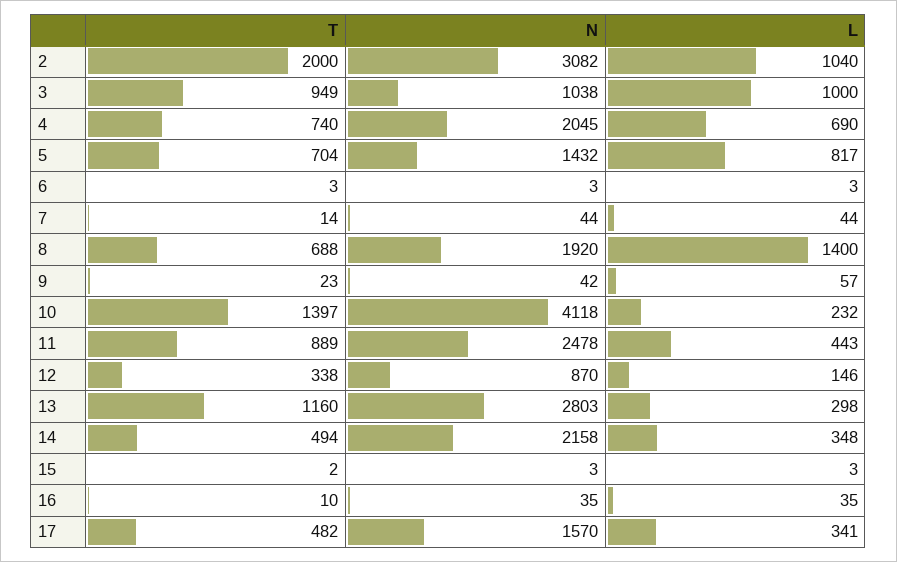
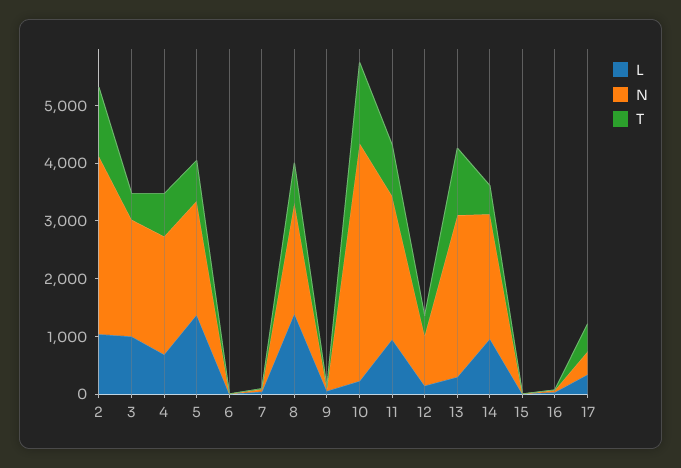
  {
    "T": {
-     "2": 2000,
+     "2": 1200,
-     "3": 949,
+     "3": 400,
      "4": 740,
      "5": 704,
      "6": 3,
      "7": 14,
      "8": 688,
      "9": 23,
      "10": 1397,
      "11": 889,
      "12": 338,
      "13": 1160,
      "14": 494,
      "15": 2,
      "16": 10,
      "17": 482
    },
    "N": {
      "2": 3082,
-     "3": 1038,
+     "3": 2000,
      "4": 2045,
-     "5": 1432,
+     "5": 2000,
      "6": 3,
      "7": 44,
      "8": 1920,
      "9": 42,
      "10": 4118,
      "11": 2478,
      "12": 870,
      "13": 2803,
      "14": 2158,
      "15": 3,
      "16": 35,
-     "17": 1570
+     "17": 400
    },
    "L": {
      "2": 1040,
      "3": 1000,
      "4": 690,
-     "5": 817,
+     "5": 1400,
      "6": 3,
      "7": 44,
      "8": 1400,
      "9": 57,
      "10": 232,
-     "11": 443,
+     "11": 1000,
      "12": 146,
      "13": 298,
-     "14": 348,
+     "14": 1000,
      "15": 3,
      "16": 35,
      "17": 341
    }
  }

